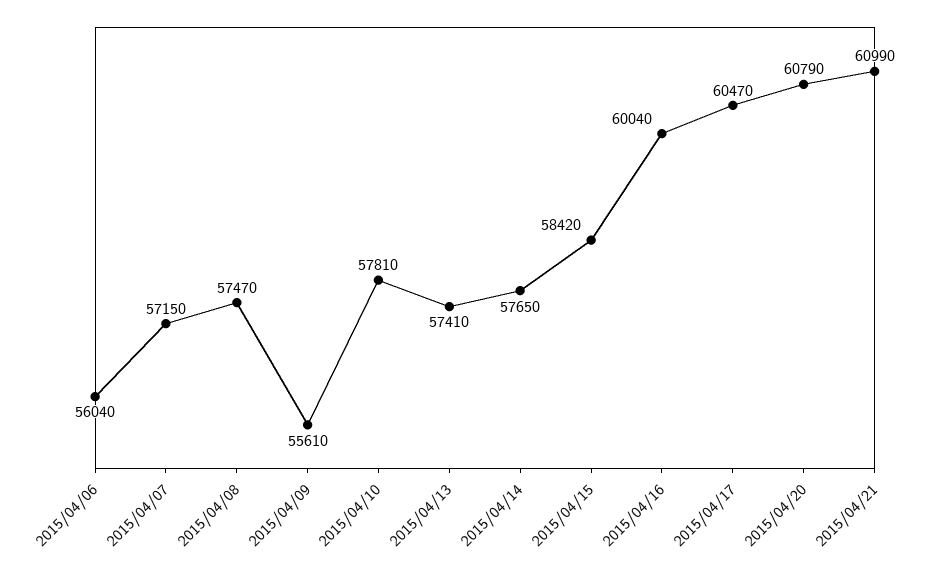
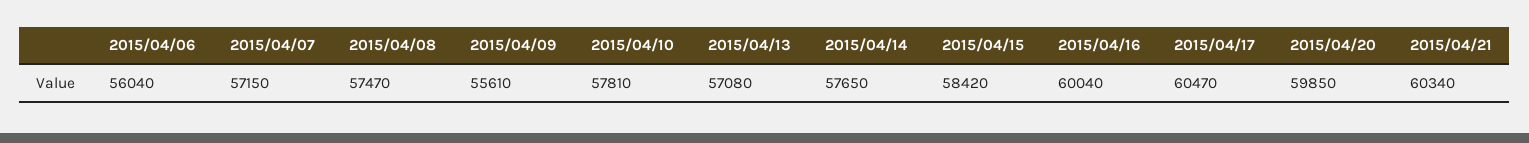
  {
    "2015/04/06": 56040,
    "2015/04/07": 57150,
    "2015/04/08": 57470,
    "2015/04/09": 55610,
    "2015/04/10": 57810,
-   "2015/04/13": 57410,
+   "2015/04/13": 57080,
    "2015/04/14": 57650,
    "2015/04/15": 58420,
    "2015/04/16": 60040,
    "2015/04/17": 60470,
-   "2015/04/20": 60790,
+   "2015/04/20": 59850,
-   "2015/04/21": 60990
+   "2015/04/21": 60340
  }

